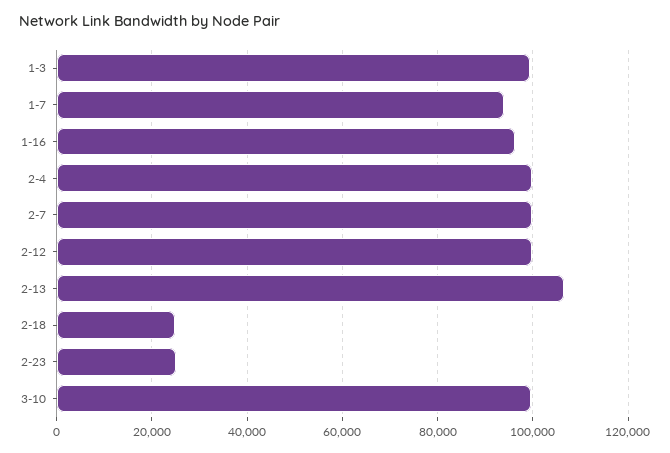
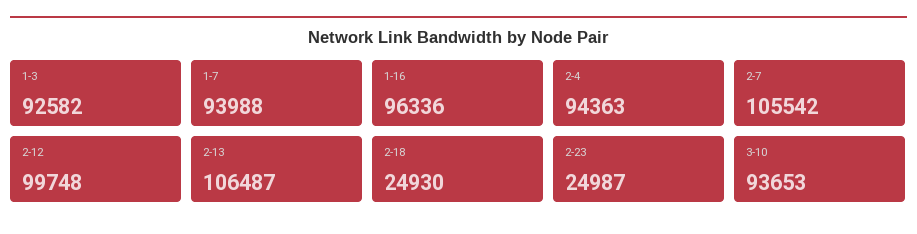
  {
-   "1-3": 100000,
+   "1-3": 92582,
    "1-7": 93988,
    "1-16": 96336,
-   "2-4": 100000,
+   "2-4": 94363,
-   "2-7": 100000,
+   "2-7": 105542,
    "2-12": 99748,
    "2-13": 106487,
    "2-18": 24930,
    "2-23": 24987,
-   "3-10": 100000
+   "3-10": 93653
  }

